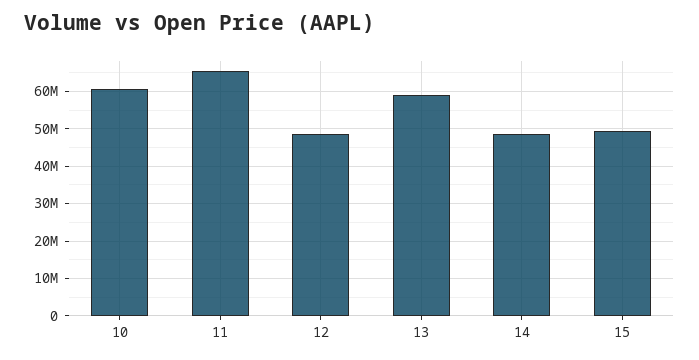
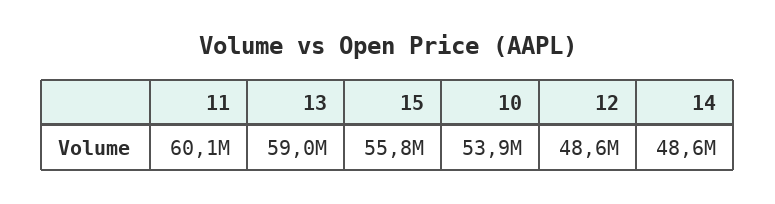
  {
-   "10": 60000000,
+   "10": 53900000,
-   "11": 66000000,
+   "11": 60100000,
    "12": 48600000,
    "13": 59000000,
    "14": 48600000,
-   "15": 50000000
+   "15": 55800000
  }

